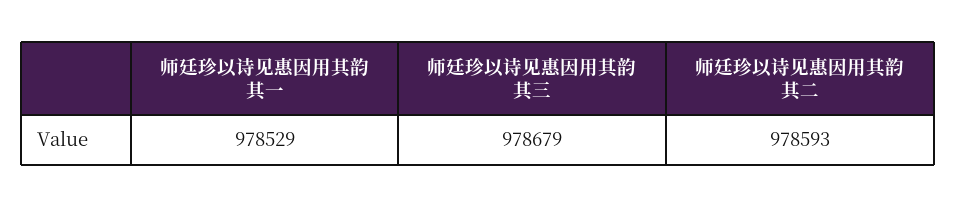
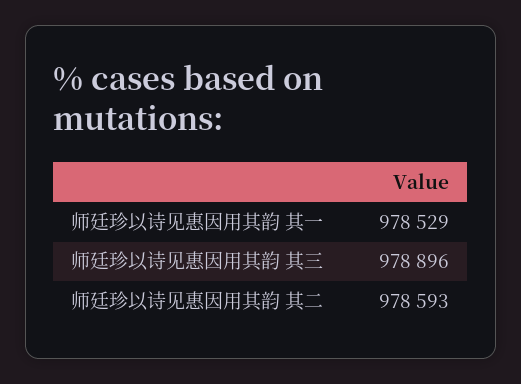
  {
    "师廷珍以诗见惠因用其韵 其一": 978529,
-   "师廷珍以诗见惠因用其韵 其三": 978679,
+   "师廷珍以诗见惠因用其韵 其三": 978896,
    "师廷珍以诗见惠因用其韵 其二": 978593
  }

